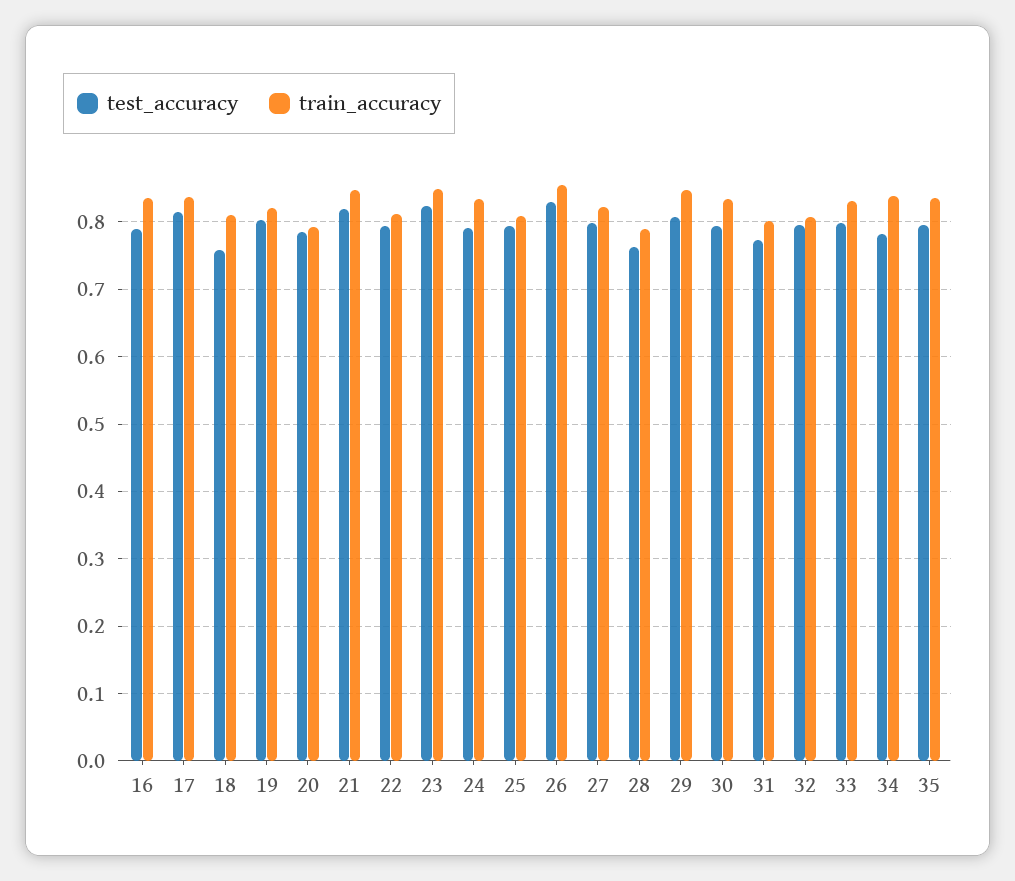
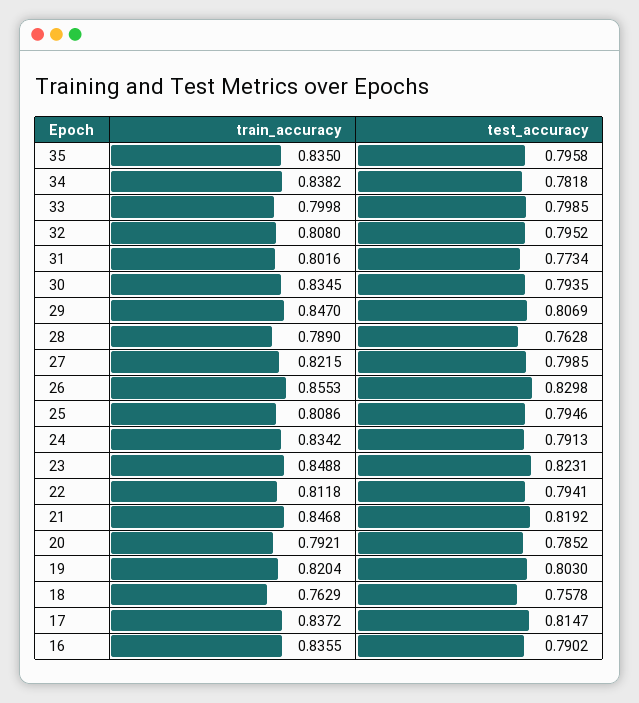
  {
    "test_accuracy": {
      "16": 0.7902,
      "17": 0.8147,
      "18": 0.7578,
      "19": 0.803,
      "20": 0.7852,
      "21": 0.8192,
      "22": 0.7941,
      "23": 0.8231,
      "24": 0.7913,
      "25": 0.7946,
      "26": 0.8298,
      "27": 0.7985,
      "28": 0.7628,
      "29": 0.8069,
      "30": 0.7935,
      "31": 0.7734,
      "32": 0.7952,
      "33": 0.7985,
      "34": 0.7818,
      "35": 0.7958
    },
    "train_accuracy": {
      "16": 0.8355,
      "17": 0.8372,
-     "18": 0.81,
+     "18": 0.7629,
      "19": 0.8204,
      "20": 0.7921,
      "21": 0.8468,
      "22": 0.8118,
      "23": 0.8488,
      "24": 0.8342,
      "25": 0.8086,
      "26": 0.8553,
      "27": 0.8215,
      "28": 0.789,
      "29": 0.847,
      "30": 0.8345,
      "31": 0.8016,
      "32": 0.808,
-     "33": 0.83,
+     "33": 0.7998,
      "34": 0.8382,
      "35": 0.835
    }
  }

